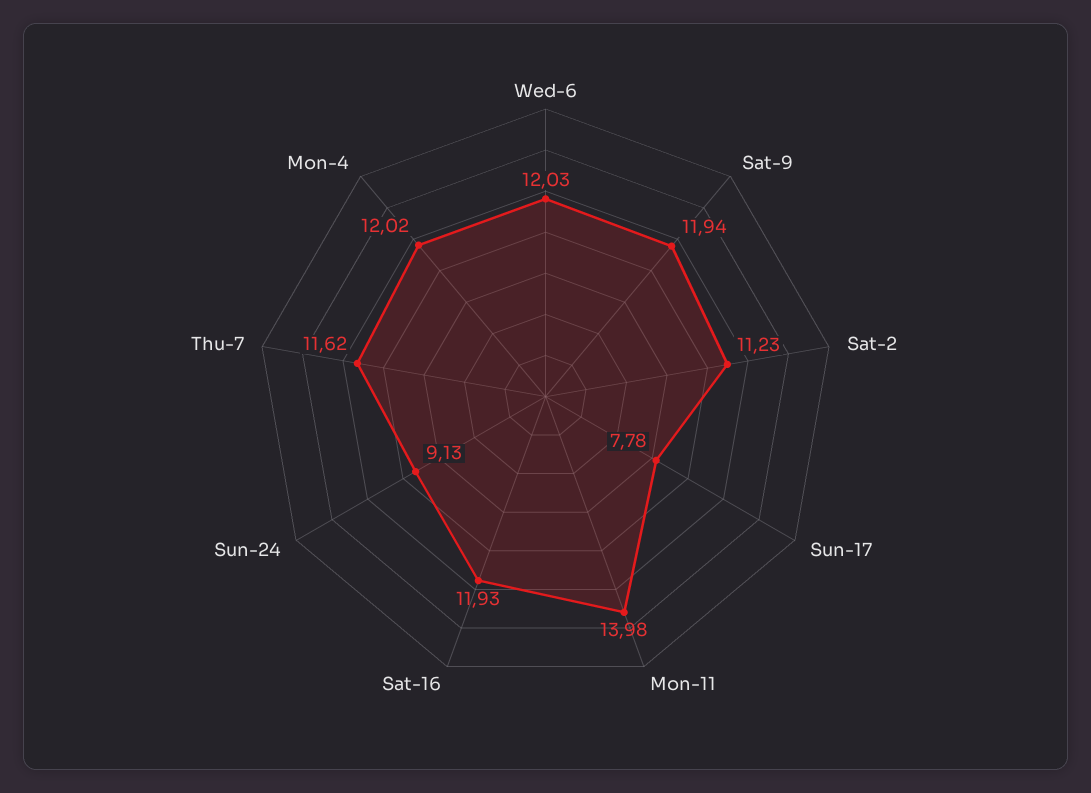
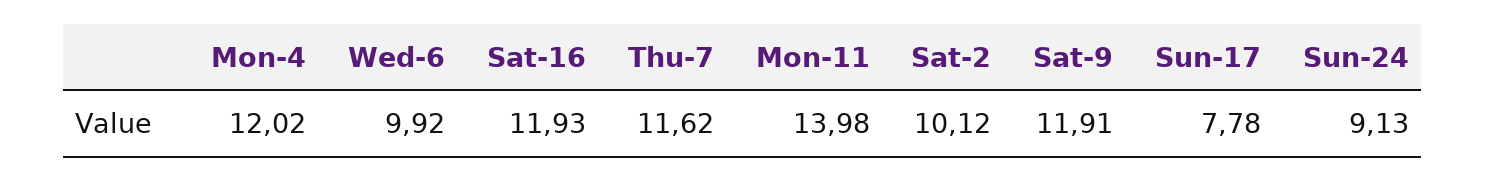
  {
-   "Wed-6": 12.03,
+   "Wed-6": 9.92,
-   "Sat-9": 11.94,
+   "Sat-9": 11.91,
-   "Sat-2": 11.23,
+   "Sat-2": 10.12,
    "Sun-17": 7.78,
    "Mon-11": 13.98,
    "Sat-16": 11.93,
    "Sun-24": 9.13,
    "Thu-7": 11.62,
    "Mon-4": 12.02
  }

